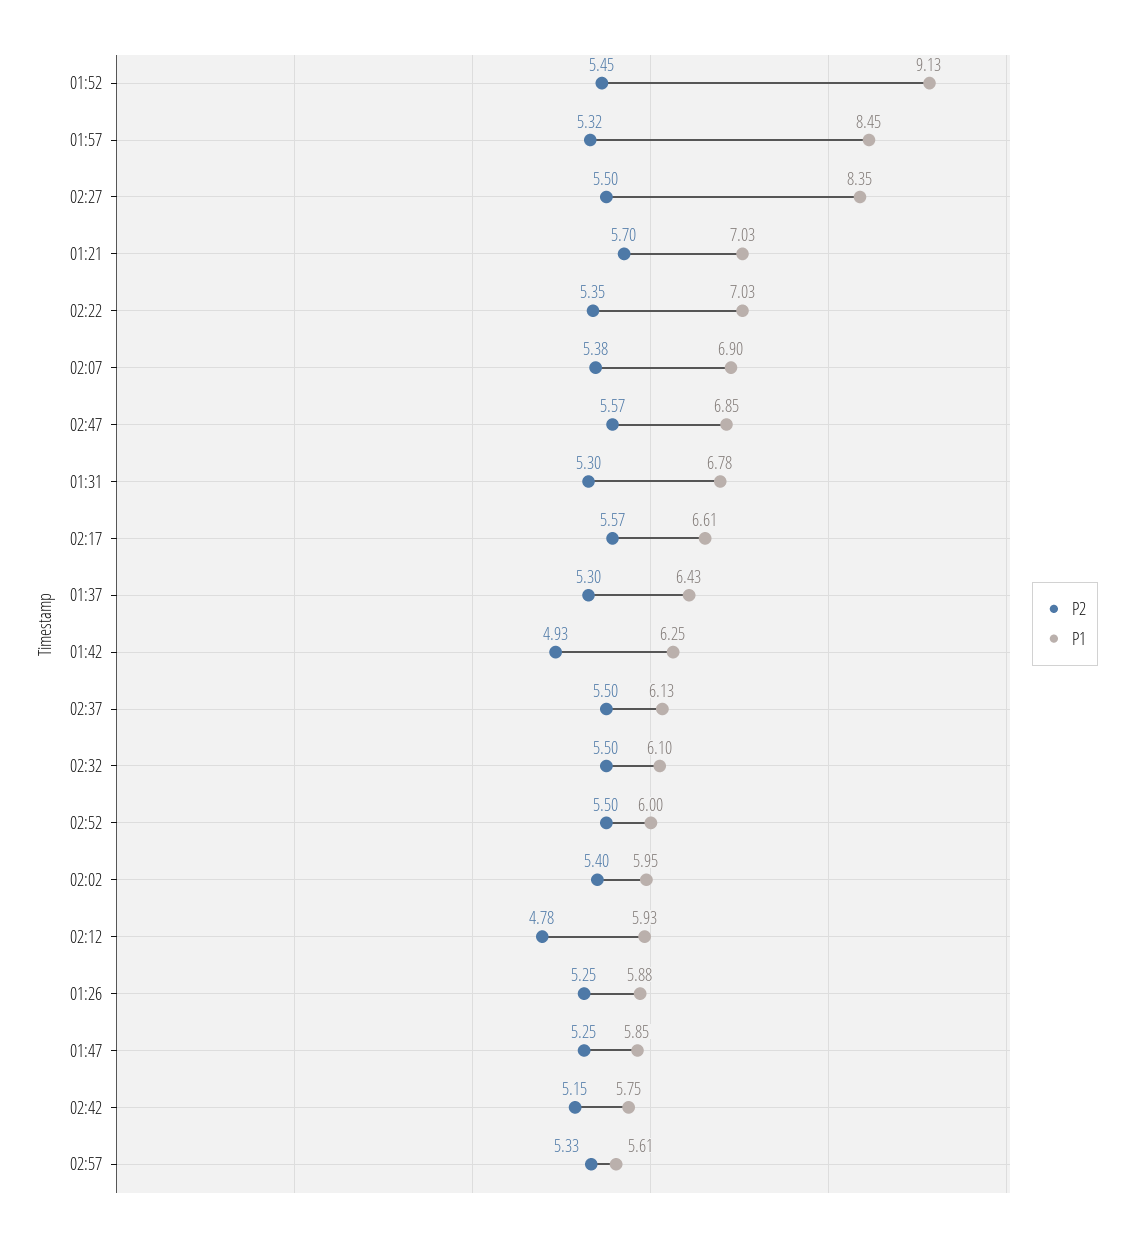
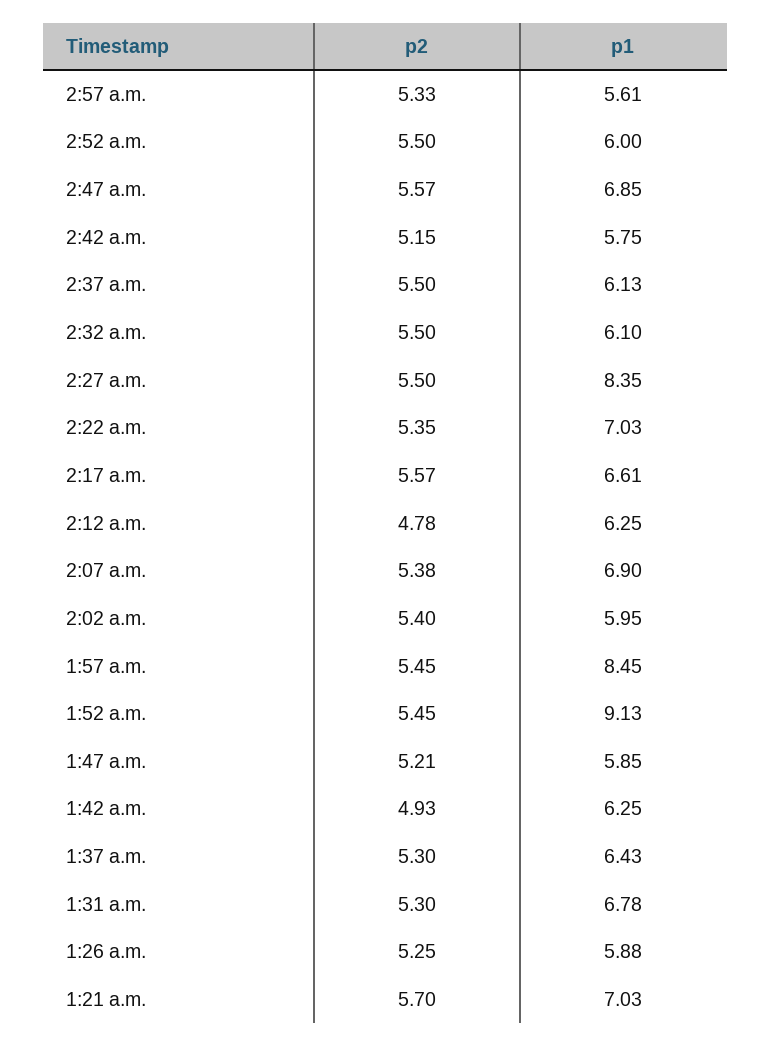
  {
    "P2": {
      "01:52": 5.45,
-     "01:57": 5.32,
+     "01:57": 5.45,
      "02:27": 5.5,
      "01:21": 5.7,
      "02:22": 5.35,
      "02:07": 5.38,
      "02:47": 5.57,
      "01:31": 5.3,
      "02:17": 5.57,
      "01:37": 5.3,
      "01:42": 4.93,
      "02:37": 5.5,
      "02:32": 5.5,
      "02:52": 5.5,
      "02:02": 5.4,
      "02:12": 4.78,
      "01:26": 5.25,
-     "01:47": 5.25,
+     "01:47": 5.21,
      "02:42": 5.15,
      "02:57": 5.33
    },
    "P1": {
      "01:52": 9.13,
      "01:57": 8.45,
      "02:27": 8.35,
      "01:21": 7.03,
      "02:22": 7.03,
      "02:07": 6.9,
      "02:47": 6.85,
      "01:31": 6.78,
      "02:17": 6.61,
      "01:37": 6.43,
      "01:42": 6.25,
      "02:37": 6.13,
      "02:32": 6.1,
      "02:52": 6,
      "02:02": 5.95,
-     "02:12": 5.93,
+     "02:12": 6.25,
      "01:26": 5.88,
      "01:47": 5.85,
      "02:42": 5.75,
      "02:57": 5.61
    }
  }

